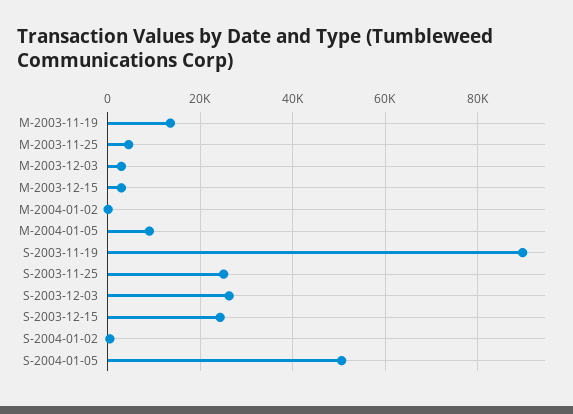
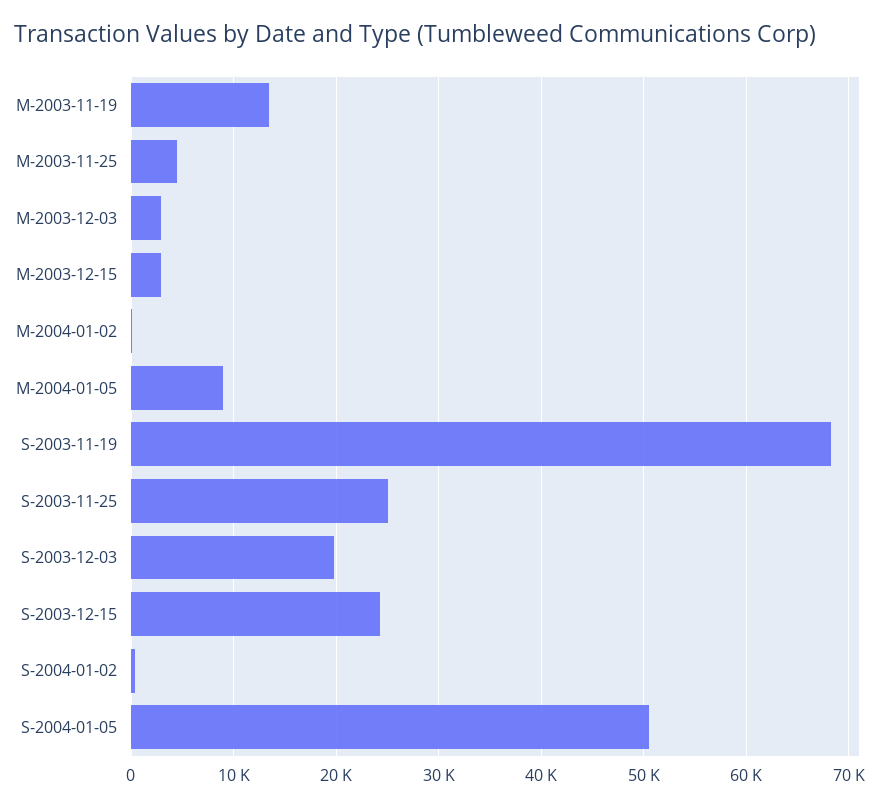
  {
    "M-2003-11-19": 14000,
    "M-2003-11-25": 5000,
    "M-2003-12-03": 3000,
    "M-2003-12-15": 3000,
    "M-2004-01-02": 0,
    "M-2004-01-05": 9000,
-   "S-2003-11-19": 90000,
+   "S-2003-11-19": 68000,
    "S-2003-11-25": 25000,
-   "S-2003-12-03": 26000,
+   "S-2003-12-03": 20000,
    "S-2003-12-15": 24000,
    "S-2004-01-02": 0,
    "S-2004-01-05": 51000
  }

